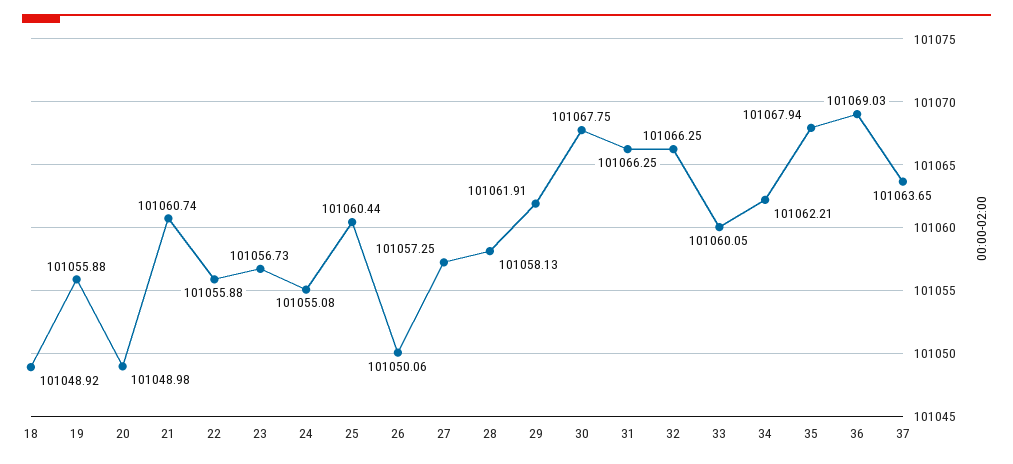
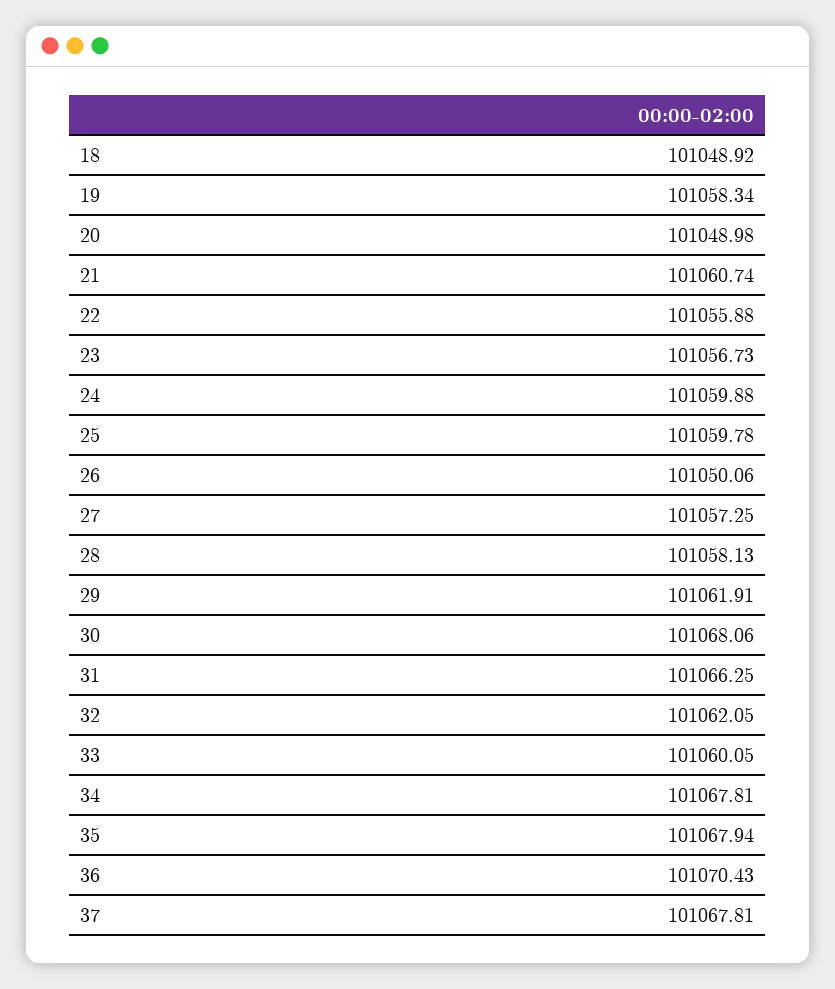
  {
    "18": 101048.92,
-   "19": 101055.88,
+   "19": 101058.34,
    "20": 101048.98,
    "21": 101060.74,
    "22": 101055.88,
    "23": 101056.73,
-   "24": 101055.08,
+   "24": 101059.88,
-   "25": 101060.44,
+   "25": 101059.78,
    "26": 101050.06,
    "27": 101057.25,
    "28": 101058.13,
    "29": 101061.91,
-   "30": 101067.75,
+   "30": 101068.06,
    "31": 101066.25,
-   "32": 101066.25,
+   "32": 101062.05,
    "33": 101060.05,
-   "34": 101062.21,
+   "34": 101067.81,
    "35": 101067.94,
-   "36": 101069.03,
+   "36": 101070.43,
-   "37": 101063.65
+   "37": 101067.81
  }

